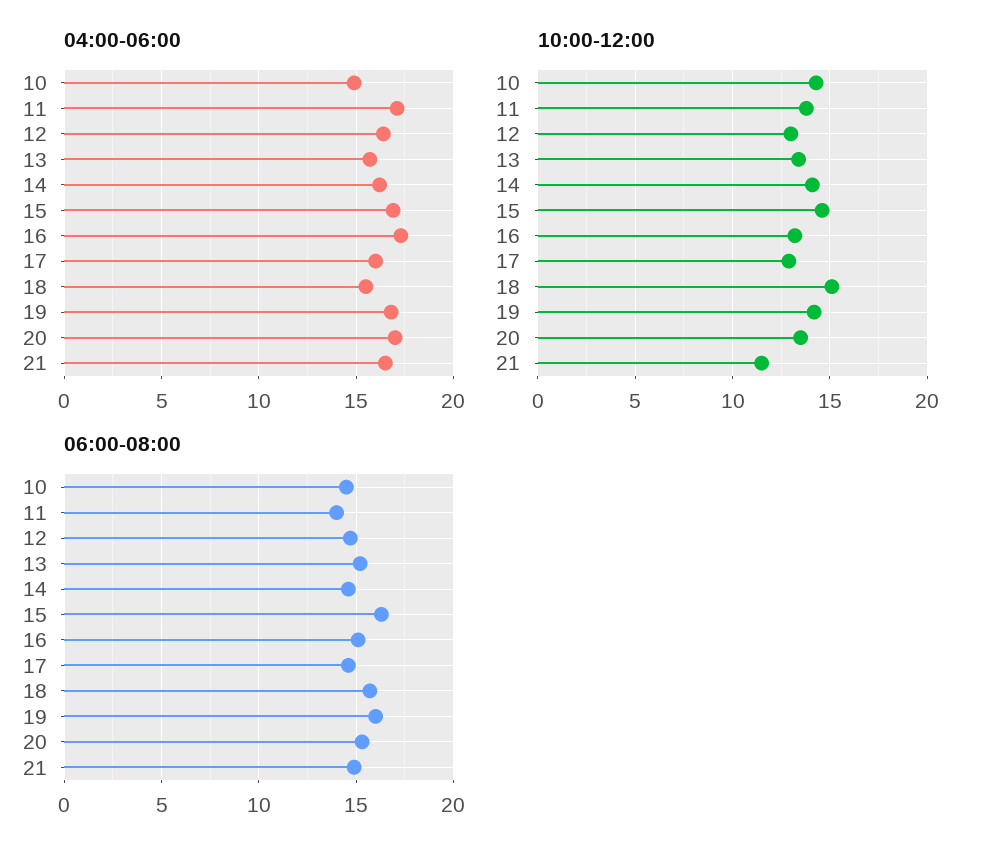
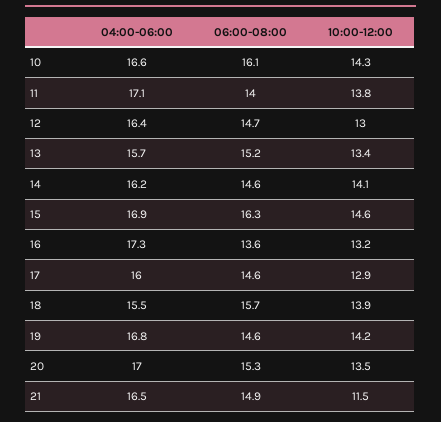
  {
    "04:00-06:00": {
-     "10": 15,
+     "10": 16.6,
      "11": 17.1,
      "12": 16.4,
      "13": 15.7,
      "14": 16.2,
      "15": 16.9,
      "16": 17.3,
      "17": 16,
      "18": 15.5,
      "19": 16.8,
      "20": 17,
      "21": 16.5
    },
    "10:00-12:00": {
      "10": 14.3,
      "11": 13.8,
      "12": 13,
      "13": 13.4,
      "14": 14.1,
      "15": 14.6,
      "16": 13.2,
      "17": 12.9,
-     "18": 15,
+     "18": 13.9,
      "19": 14.2,
      "20": 13.5,
      "21": 11.5
    },
    "06:00-08:00": {
-     "10": 14.5,
+     "10": 16.1,
      "11": 14,
      "12": 14.7,
      "13": 15.2,
      "14": 14.6,
      "15": 16.3,
-     "16": 15,
+     "16": 13.6,
      "17": 14.6,
      "18": 15.7,
-     "19": 16,
+     "19": 14.6,
      "20": 15.3,
      "21": 14.9
    }
  }

